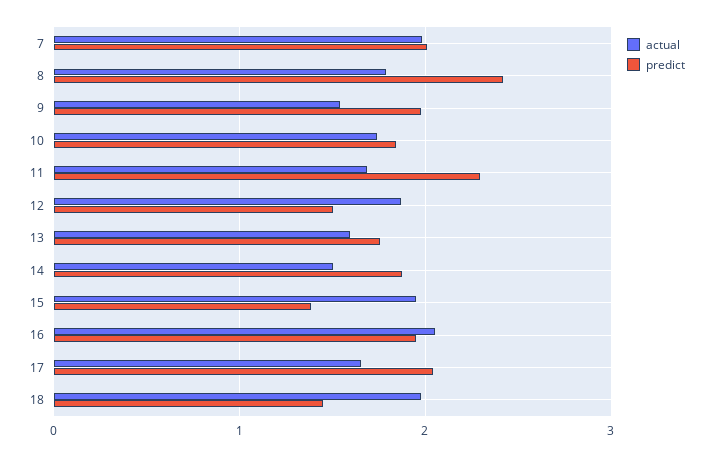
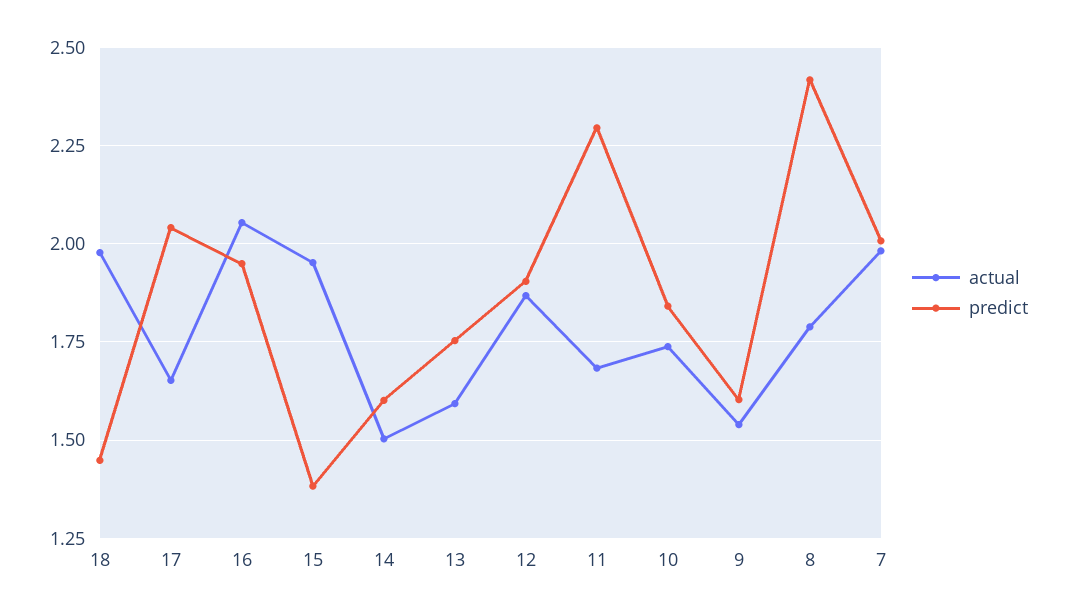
  {
    "actual": {
      "7": 1.975,
      "8": 1.8,
      "9": 1.55,
      "10": 1.75,
      "11": 1.675,
      "12": 1.875,
      "13": 1.6,
      "14": 1.5,
      "15": 1.95,
      "16": 2.05,
      "17": 1.65,
      "18": 1.975
    },
    "predict": {
      "7": 2,
      "8": 2.425,
-     "9": 2,
+     "9": 1.6,
      "10": 1.85,
      "11": 2.3,
-     "12": 1.5,
+     "12": 1.9,
      "13": 1.75,
-     "14": 1.9,
+     "14": 1.6,
      "15": 1.375,
      "16": 1.95,
      "17": 2.05,
      "18": 1.45
    }
  }

